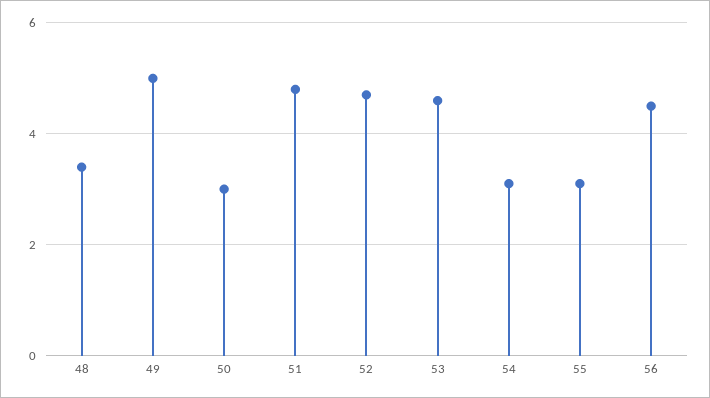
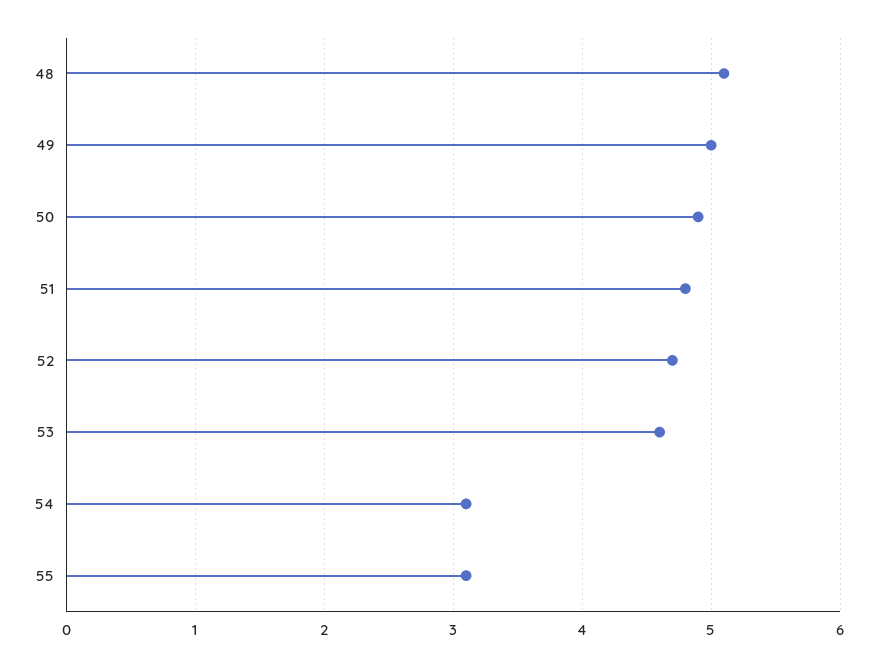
  {
-   "48": 3.5,
+   "48": 5.1,
    "49": 5,
-   "50": 3,
+   "50": 4.9,
    "51": 4.8,
    "52": 4.7,
    "53": 4.6,
    "54": 3.1,
-   "55": 3.1,
+   "55": 3.1
-   "56": 4.5
  }

